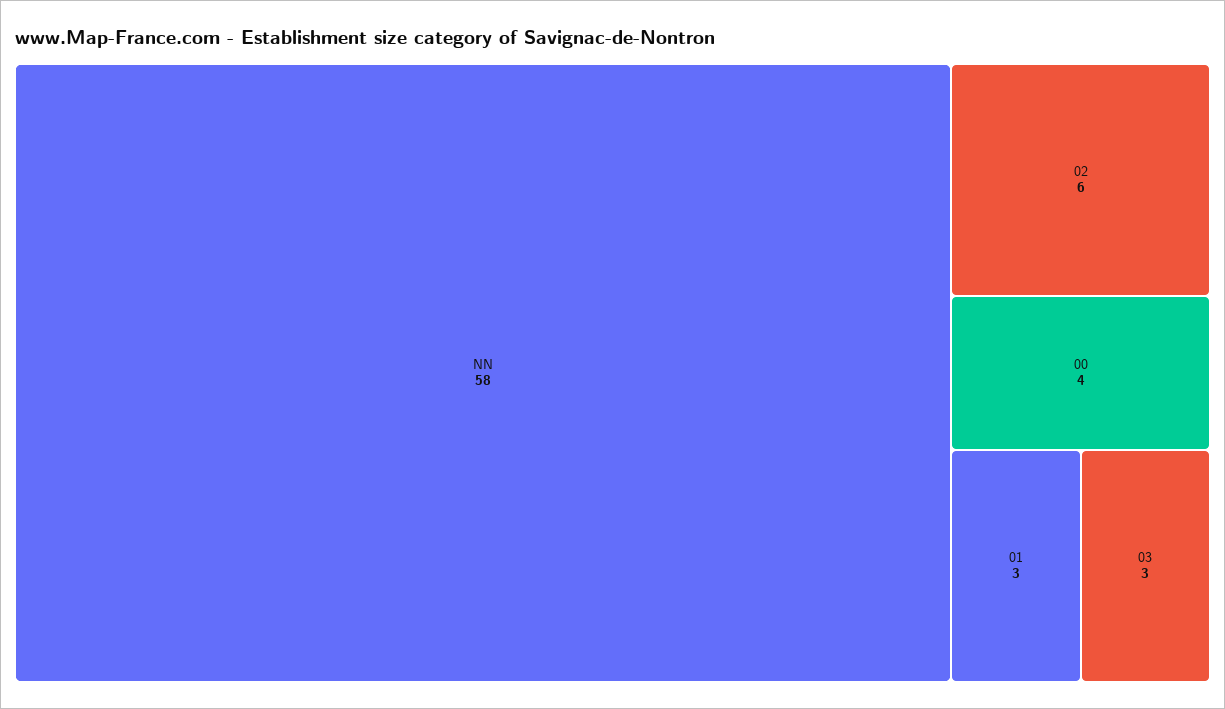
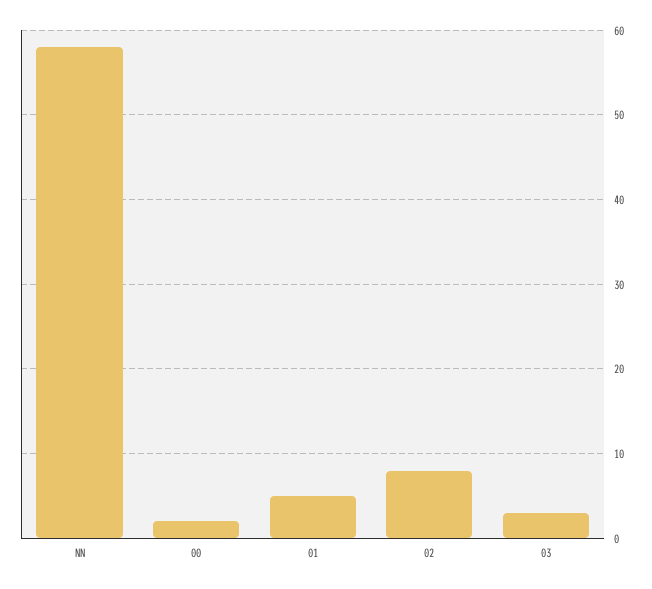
  {
    "NN": 58,
-   "02": 6,
+   "02": 8,
-   "00": 4,
+   "00": 2,
-   "01": 3,
+   "01": 5,
    "03": 3
  }

